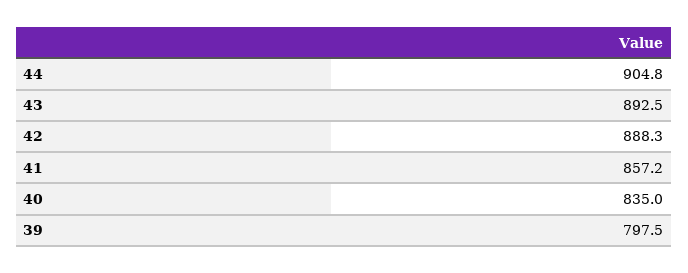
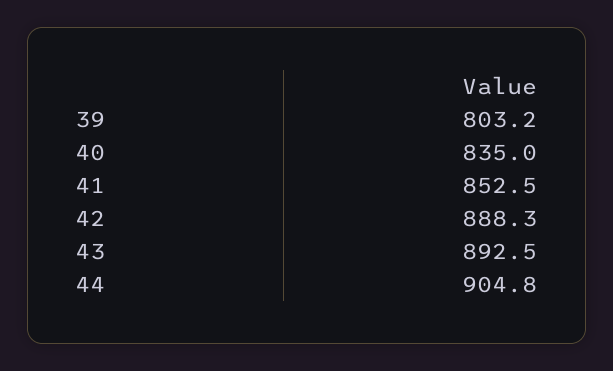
  {
    "44": 904.8,
    "43": 892.5,
    "42": 888.3,
-   "41": 857.2,
+   "41": 852.5,
    "40": 835,
-   "39": 797.5
+   "39": 803.2
  }

